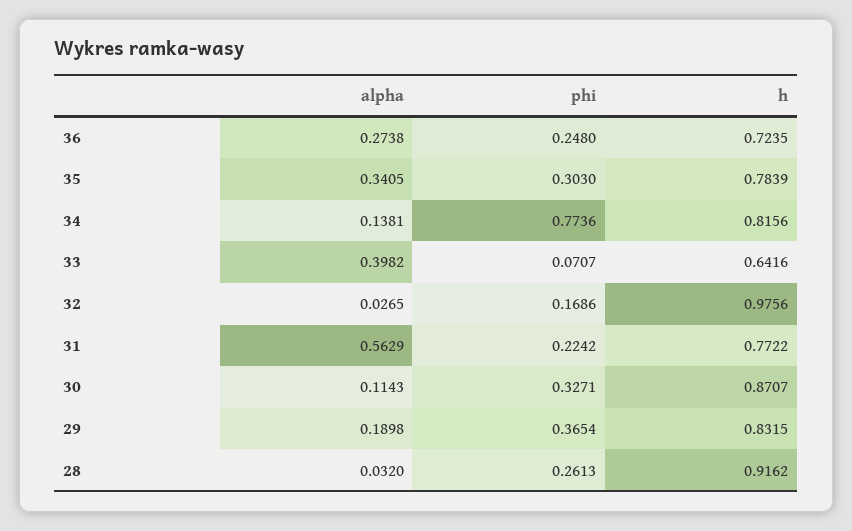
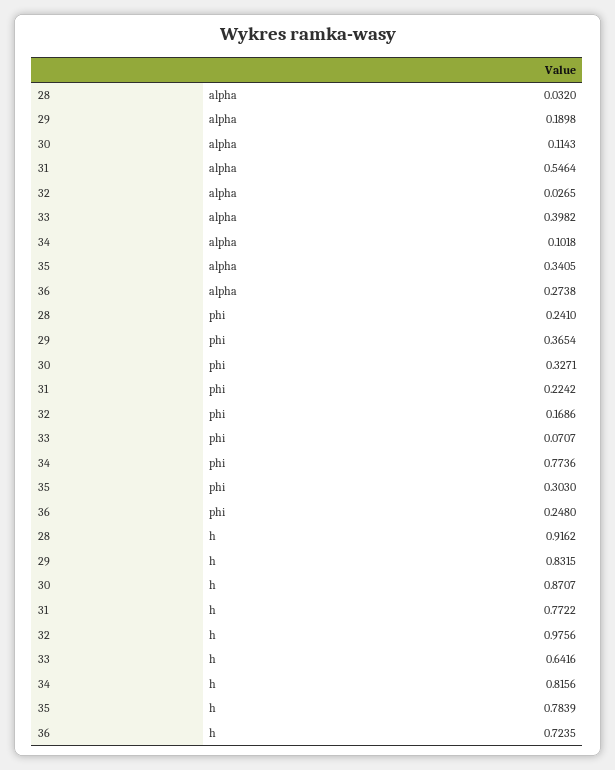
  {
    "alpha": {
      "36": 0.2738,
      "35": 0.3405,
-     "34": 0.1381,
+     "34": 0.1018,
      "33": 0.3982,
      "32": 0.0265,
-     "31": 0.5629,
+     "31": 0.5464,
      "30": 0.1143,
      "29": 0.1898,
      "28": 0.032
    },
    "phi": {
      "36": 0.248,
      "35": 0.303,
      "34": 0.7736,
      "33": 0.0707,
      "32": 0.1686,
      "31": 0.2242,
      "30": 0.3271,
      "29": 0.3654,
-     "28": 0.2613
+     "28": 0.241
    },
    "h": {
      "36": 0.7235,
      "35": 0.7839,
      "34": 0.8156,
      "33": 0.6416,
      "32": 0.9756,
      "31": 0.7722,
      "30": 0.8707,
      "29": 0.8315,
      "28": 0.9162
    }
  }

